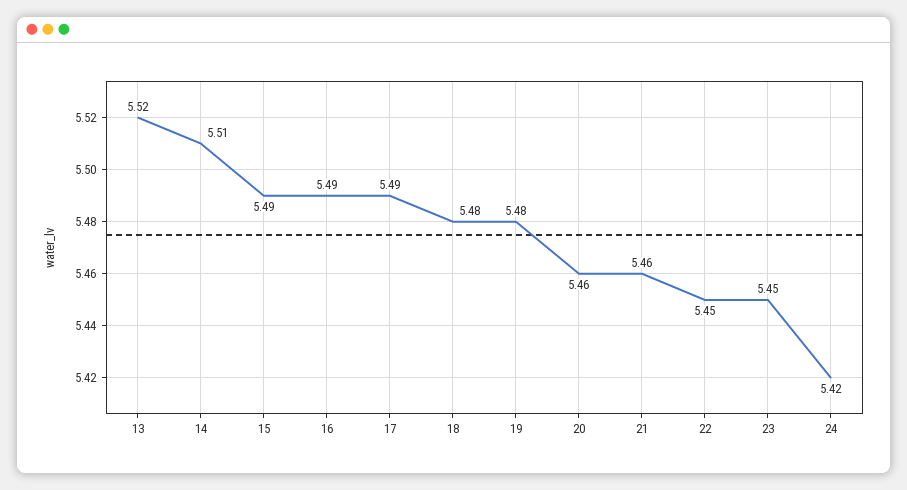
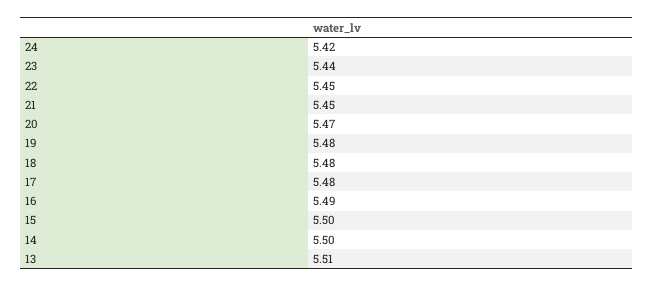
  {
-   "13": 5.52,
+   "13": 5.51,
-   "14": 5.51,
+   "14": 5.5,
-   "15": 5.49,
+   "15": 5.5,
    "16": 5.49,
-   "17": 5.49,
+   "17": 5.48,
    "18": 5.48,
    "19": 5.48,
-   "20": 5.46,
+   "20": 5.47,
-   "21": 5.46,
+   "21": 5.45,
    "22": 5.45,
-   "23": 5.45,
+   "23": 5.44,
    "24": 5.42
  }

